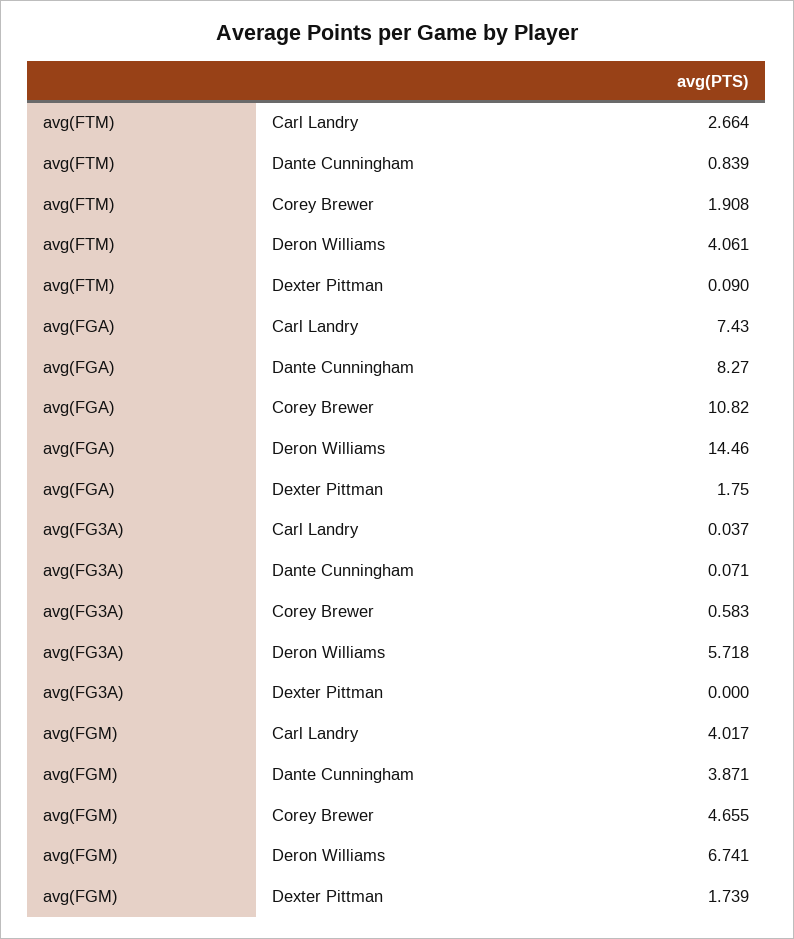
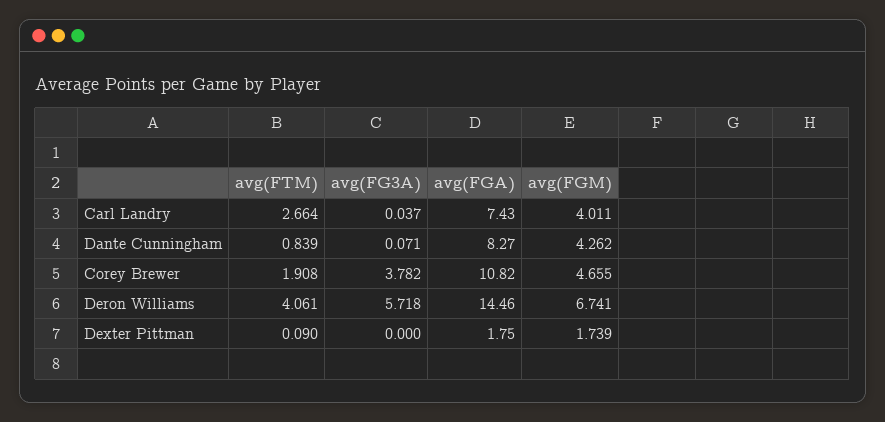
  {
    "avg(FTM)": {
      "Carl Landry": 2.664,
      "Dante Cunningham": 0.839,
      "Corey Brewer": 1.908,
      "Deron Williams": 4.061,
      "Dexter Pittman": 0.09
    },
    "avg(FGA)": {
      "Carl Landry": 7.43,
      "Dante Cunningham": 8.27,
      "Corey Brewer": 10.82,
      "Deron Williams": 14.46,
      "Dexter Pittman": 1.75
    },
    "avg(FG3A)": {
      "Carl Landry": 0.037,
      "Dante Cunningham": 0.071,
-     "Corey Brewer": 0.583,
+     "Corey Brewer": 3.782,
      "Deron Williams": 5.718,
      "Dexter Pittman": 0
    },
    "avg(FGM)": {
-     "Carl Landry": 4.017,
+     "Carl Landry": 4.011,
-     "Dante Cunningham": 3.871,
+     "Dante Cunningham": 4.262,
      "Corey Brewer": 4.655,
      "Deron Williams": 6.741,
      "Dexter Pittman": 1.739
    }
  }

